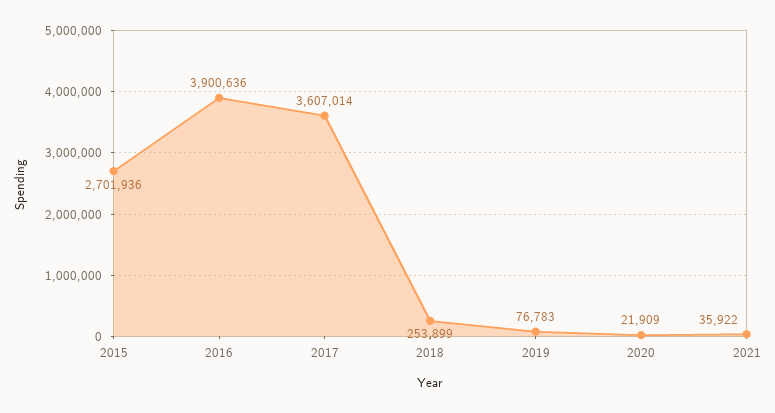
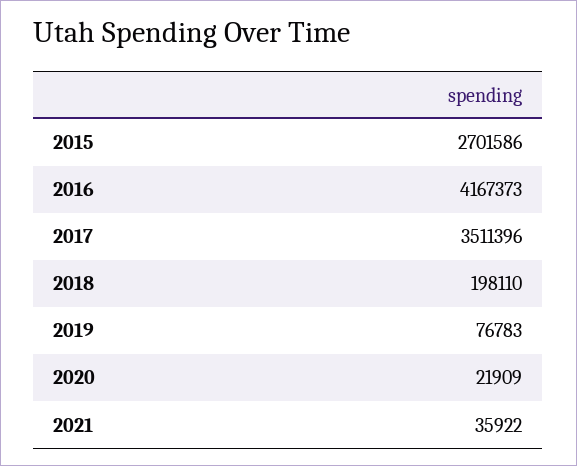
  {
-   "2015": 2701936,
+   "2015": 2701586,
-   "2016": 3900636,
+   "2016": 4167373,
-   "2017": 3607014,
+   "2017": 3511396,
-   "2018": 253899,
+   "2018": 198110,
    "2019": 76783,
    "2020": 21909,
    "2021": 35922
  }

